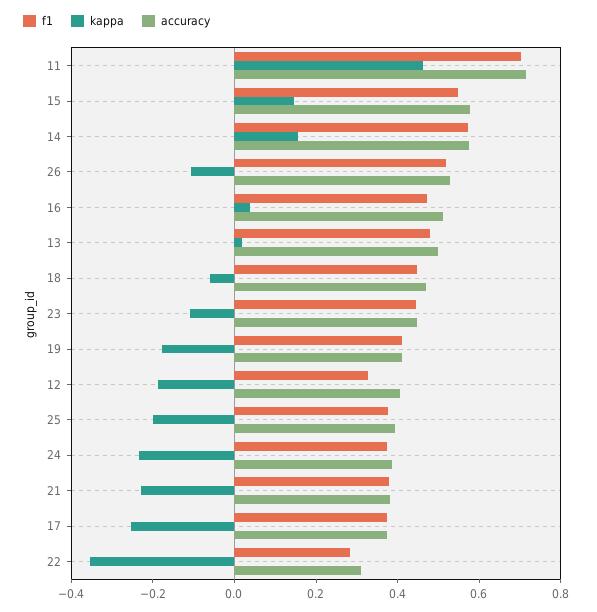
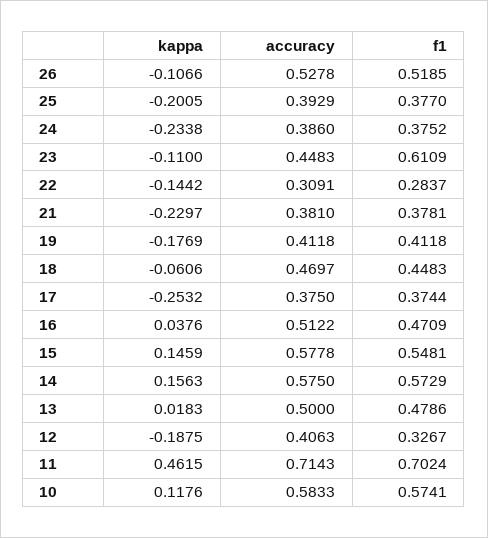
  {
    "f1": {
      "11": 0.7024,
      "15": 0.5481,
      "14": 0.5729,
      "26": 0.5185,
      "16": 0.4709,
      "13": 0.4786,
      "18": 0.4483,
-     "23": 0.45,
+     "23": 0.6109,
      "19": 0.4118,
      "12": 0.3267,
      "25": 0.377,
      "24": 0.3752,
      "21": 0.3781,
      "17": 0.3744,
-     "22": 0.2837
+     "22": 0.2837,
+     "10": 0.5741
    },
    "kappa": {
      "11": 0.4615,
      "15": 0.1459,
      "14": 0.1563,
      "26": -0.1066,
      "16": 0.0376,
      "13": 0.0183,
      "18": -0.0606,
      "23": -0.11,
      "19": -0.1769,
      "12": -0.1875,
      "25": -0.2005,
      "24": -0.2338,
      "21": -0.2297,
      "17": -0.2532,
-     "22": -0.35
+     "22": -0.1442,
+     "10": 0.1176
    },
    "accuracy": {
      "11": 0.7143,
      "15": 0.5778,
      "14": 0.575,
      "26": 0.5278,
      "16": 0.5122,
      "13": 0.5,
      "18": 0.4697,
      "23": 0.4483,
      "19": 0.4118,
      "12": 0.4063,
      "25": 0.3929,
      "24": 0.386,
      "21": 0.381,
      "17": 0.375,
-     "22": 0.3091
+     "22": 0.3091,
+     "10": 0.5833
    }
  }

